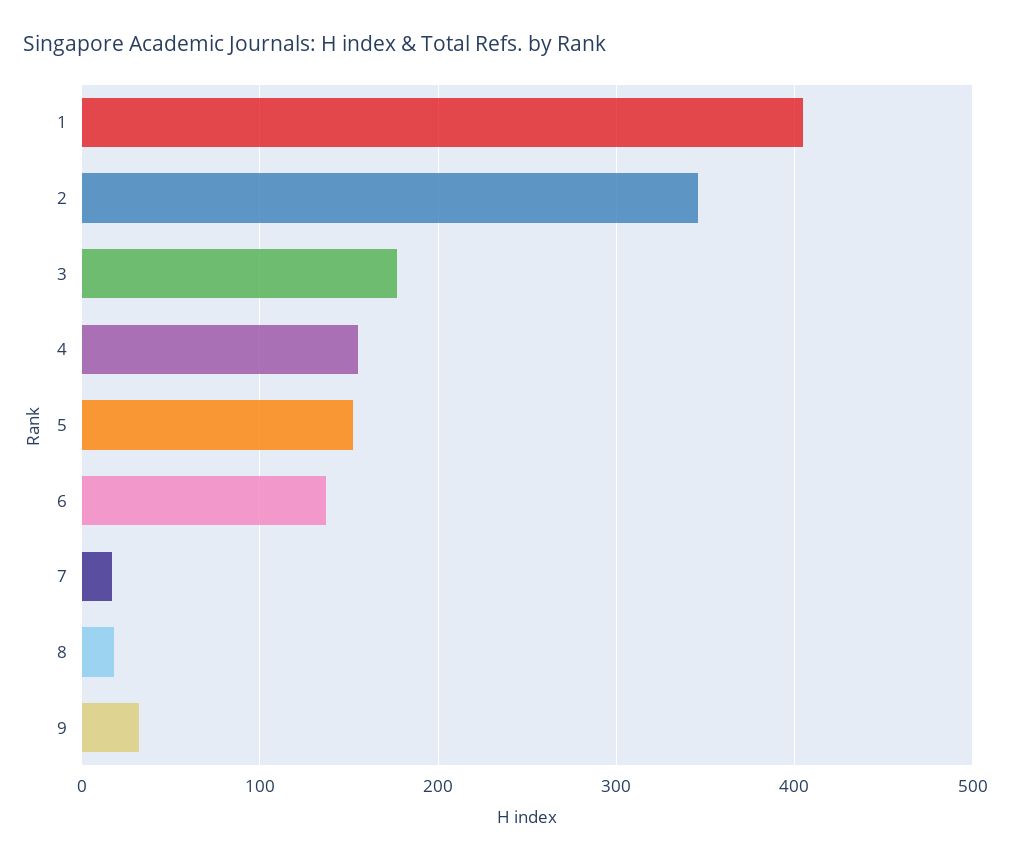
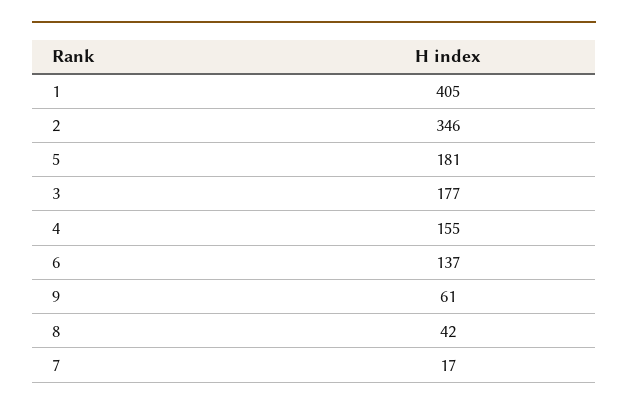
  {
    "1": 405,
    "2": 346,
    "3": 177,
    "4": 155,
-   "5": 150,
+   "5": 181,
    "6": 137,
    "7": 17,
-   "8": 20,
+   "8": 42,
-   "9": 30
+   "9": 61
  }

